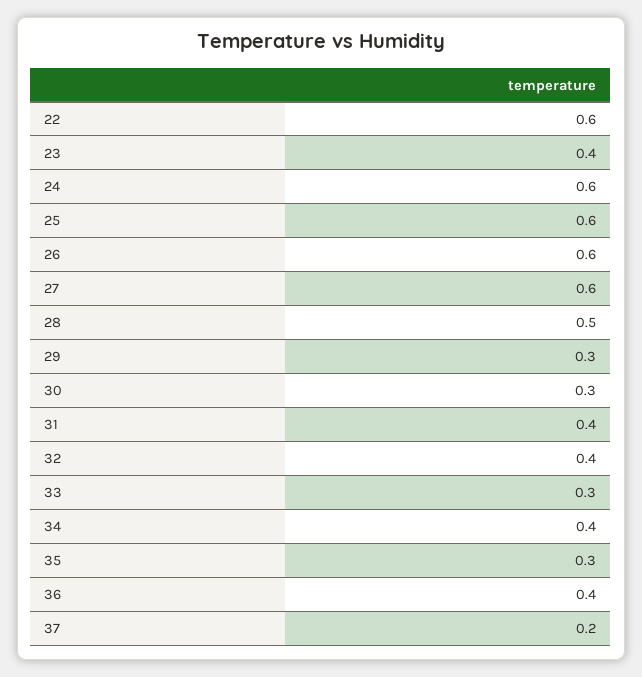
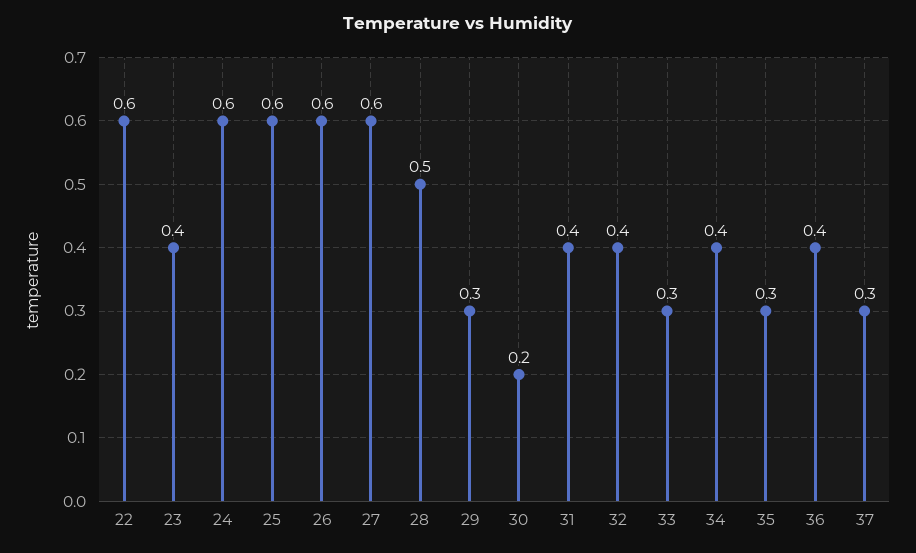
  {
    "22": 0.6,
    "23": 0.4,
    "24": 0.6,
    "25": 0.6,
    "26": 0.6,
    "27": 0.6,
    "28": 0.5,
    "29": 0.3,
-   "30": 0.3,
+   "30": 0.2,
    "31": 0.4,
    "32": 0.4,
    "33": 0.3,
    "34": 0.4,
    "35": 0.3,
    "36": 0.4,
-   "37": 0.2
+   "37": 0.3
  }

